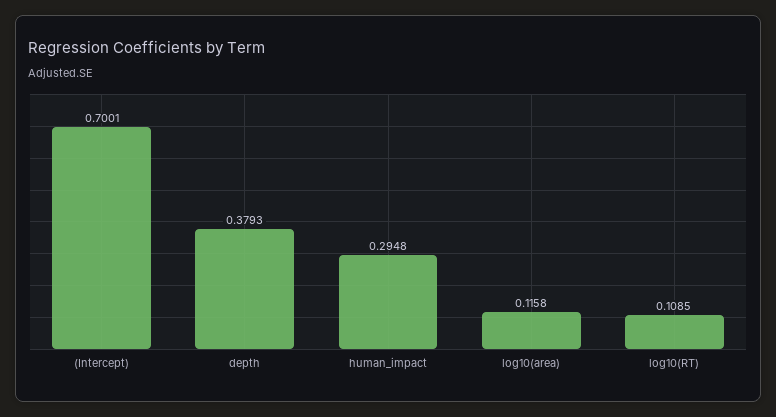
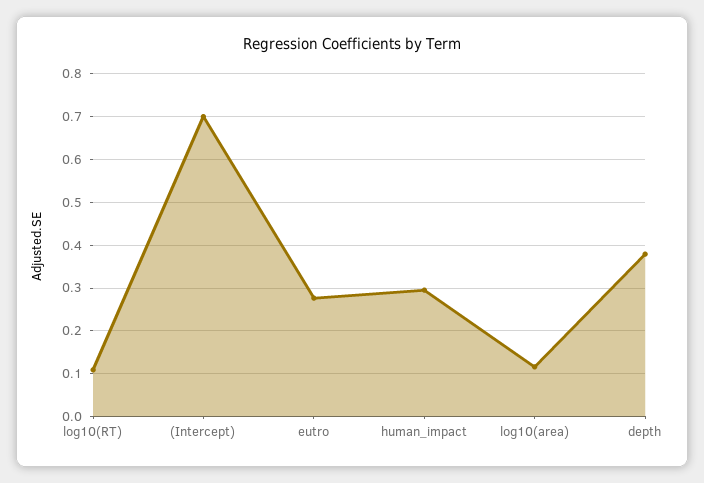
  {
    "(Intercept)": 0.7001,
    "depth": 0.3793,
    "human_impact": 0.2948,
    "log10(area)": 0.1158,
-   "log10(RT)": 0.1085
+   "log10(RT)": 0.1085,
+   "eutro": 0.28
  }

